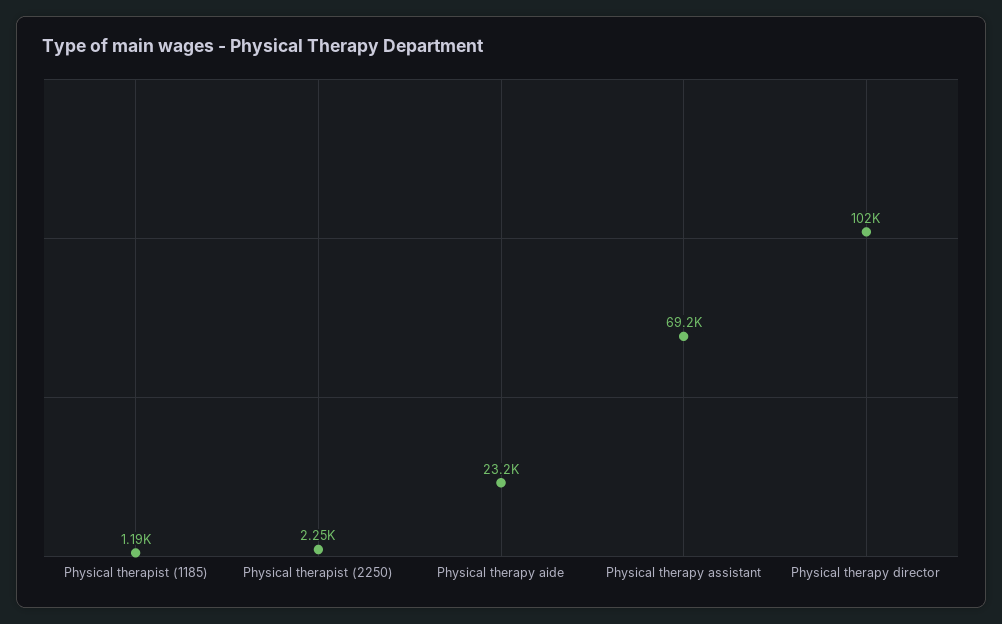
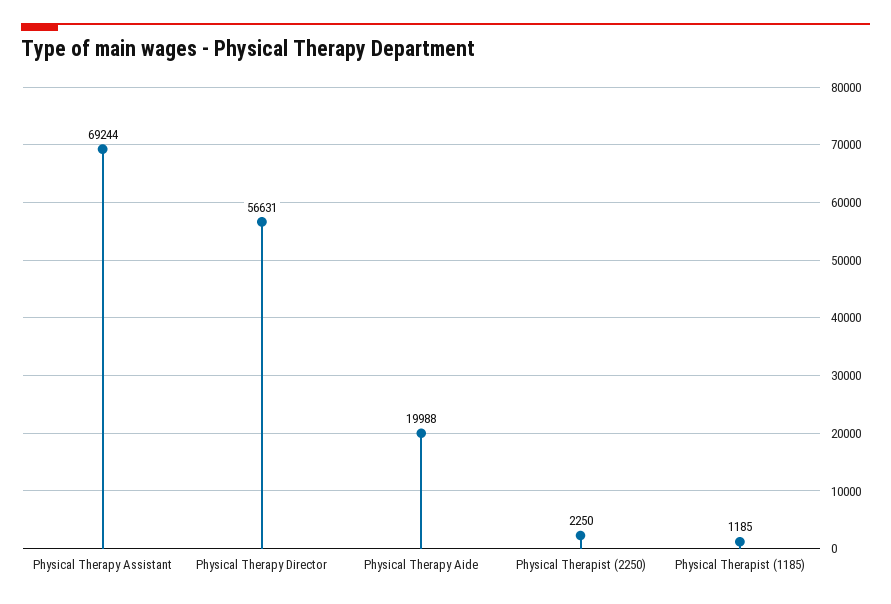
  {
    "Physical therapist (1185)": 1185,
    "Physical therapist (2250)": 2250,
-   "Physical therapy aide": 23200,
+   "Physical therapy aide": 19988,
    "Physical therapy assistant": 69244,
-   "Physical therapy director": 102000
+   "Physical therapy director": 56631
  }

